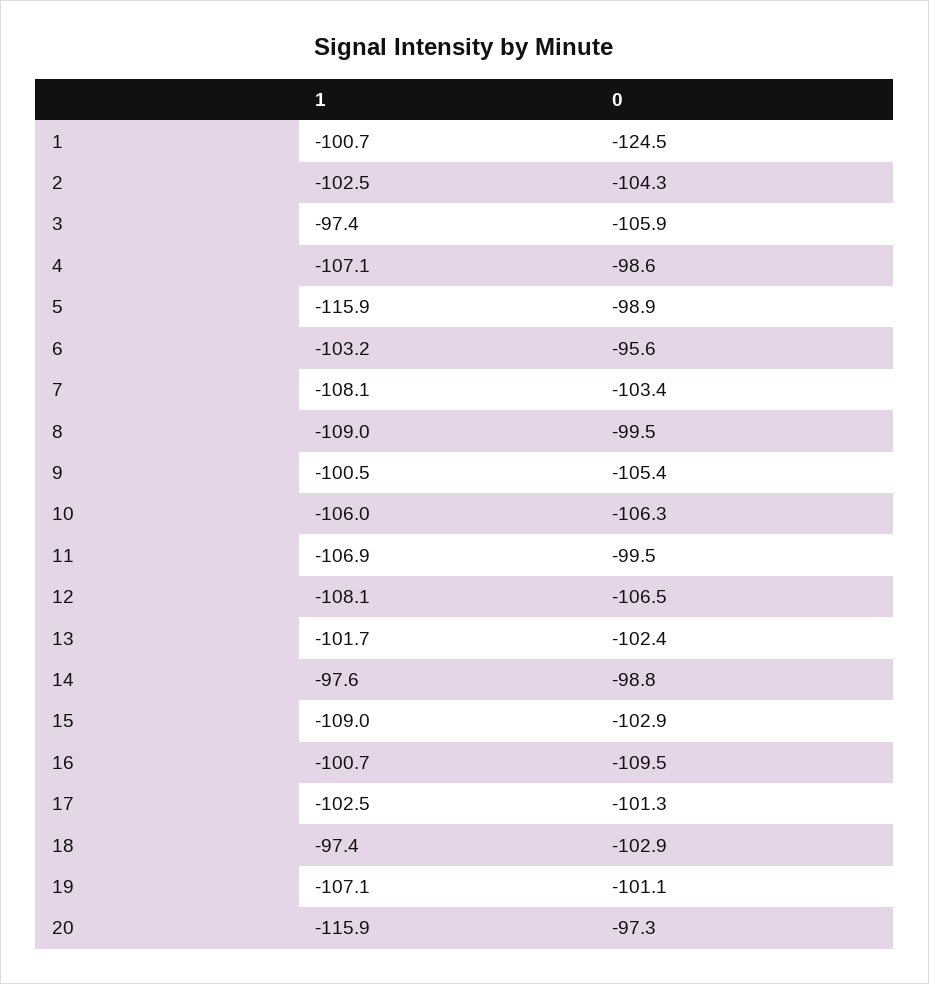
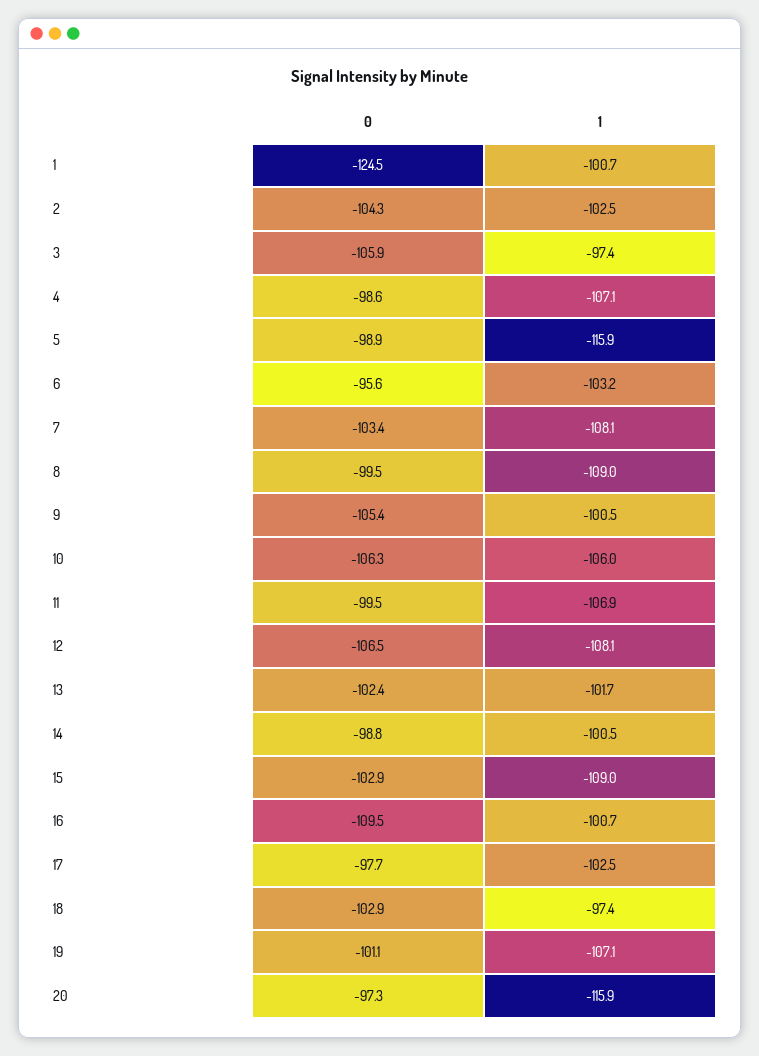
  {
    "1": {
      "1": -100.7,
      "2": -102.5,
      "3": -97.4,
      "4": -107.1,
      "5": -115.9,
      "6": -103.2,
      "7": -108.1,
      "8": -109,
      "9": -100.5,
      "10": -106,
      "11": -106.9,
      "12": -108.1,
      "13": -101.7,
-     "14": -97.6,
+     "14": -100.5,
      "15": -109,
      "16": -100.7,
      "17": -102.5,
      "18": -97.4,
      "19": -107.1,
      "20": -115.9
    },
    "0": {
      "1": -124.5,
      "2": -104.3,
      "3": -105.9,
      "4": -98.6,
      "5": -98.9,
      "6": -95.6,
      "7": -103.4,
      "8": -99.5,
      "9": -105.4,
      "10": -106.3,
      "11": -99.5,
      "12": -106.5,
      "13": -102.4,
      "14": -98.8,
      "15": -102.9,
      "16": -109.5,
-     "17": -101.3,
+     "17": -97.7,
      "18": -102.9,
      "19": -101.1,
      "20": -97.3
    }
  }

